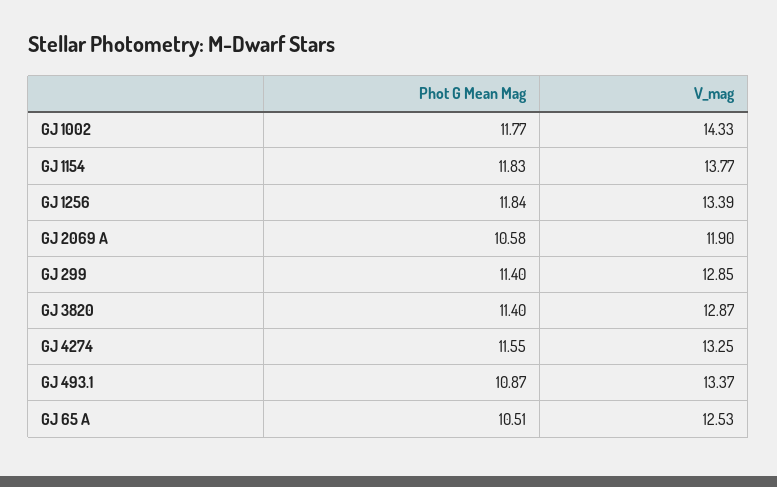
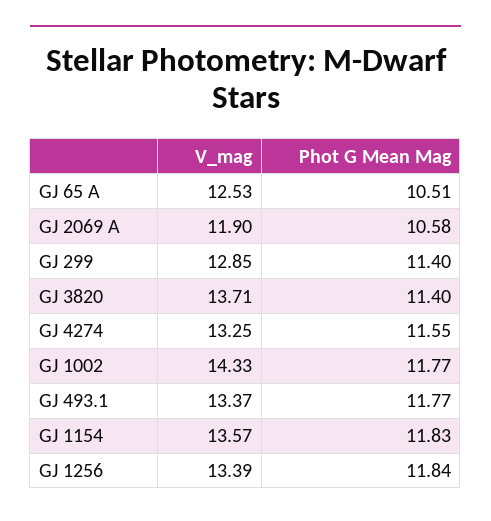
  {
    "Phot G Mean Mag": {
      "GJ 1002": 11.77,
      "GJ 1154": 11.83,
      "GJ 1256": 11.84,
      "GJ 2069 A": 10.58,
      "GJ 299": 11.4,
      "GJ 3820": 11.4,
      "GJ 4274": 11.55,
-     "GJ 493.1": 10.87,
+     "GJ 493.1": 11.77,
      "GJ 65 A": 10.51
    },
    "V_mag": {
      "GJ 1002": 14.33,
-     "GJ 1154": 13.77,
+     "GJ 1154": 13.57,
      "GJ 1256": 13.39,
      "GJ 2069 A": 11.9,
      "GJ 299": 12.85,
-     "GJ 3820": 12.87,
+     "GJ 3820": 13.71,
      "GJ 4274": 13.25,
      "GJ 493.1": 13.37,
      "GJ 65 A": 12.53
    }
  }

